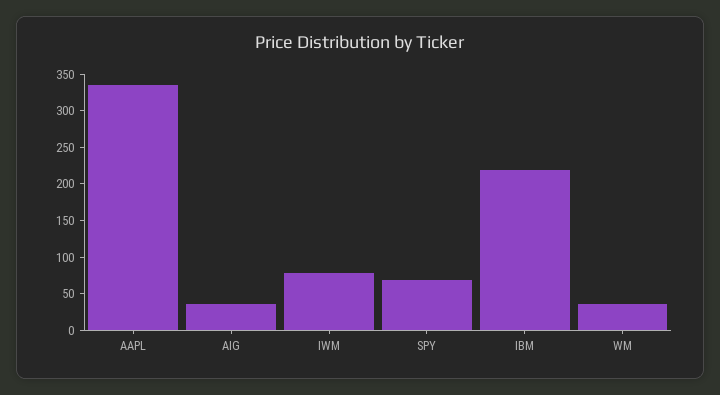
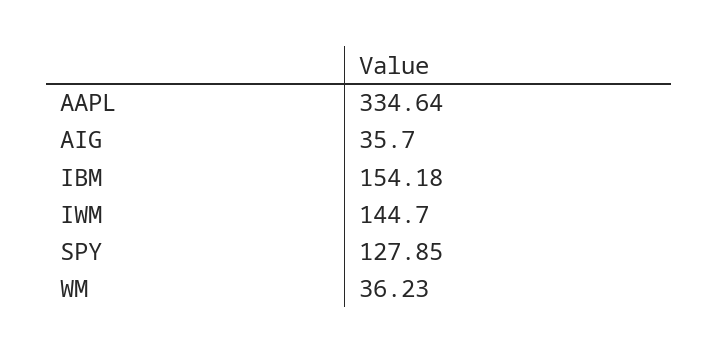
  {
    "AAPL": 334.64,
    "AIG": 35.7,
-   "IWM": 75,
+   "IWM": 144.7,
-   "SPY": 75,
+   "SPY": 127.85,
-   "IBM": 225,
+   "IBM": 154.18,
    "WM": 36.23
  }

